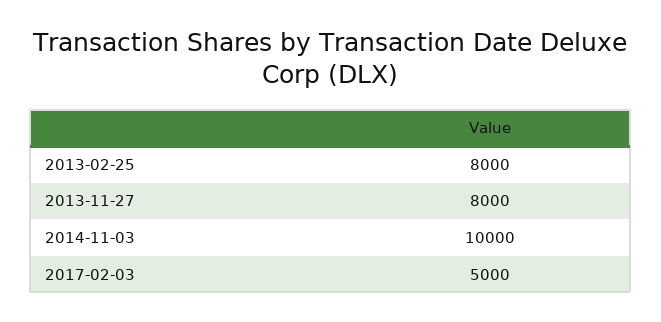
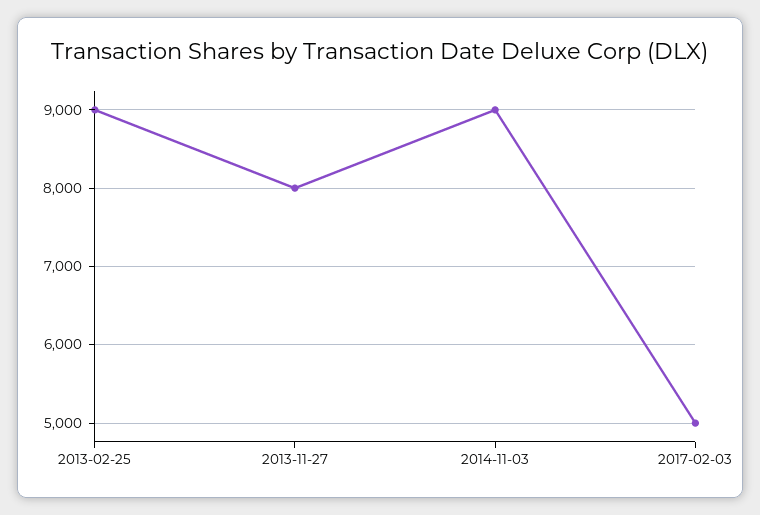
  {
-   "2013-02-25": 8000,
+   "2013-02-25": 9000,
    "2013-11-27": 8000,
-   "2014-11-03": 10000,
+   "2014-11-03": 9000,
    "2017-02-03": 5000
  }

